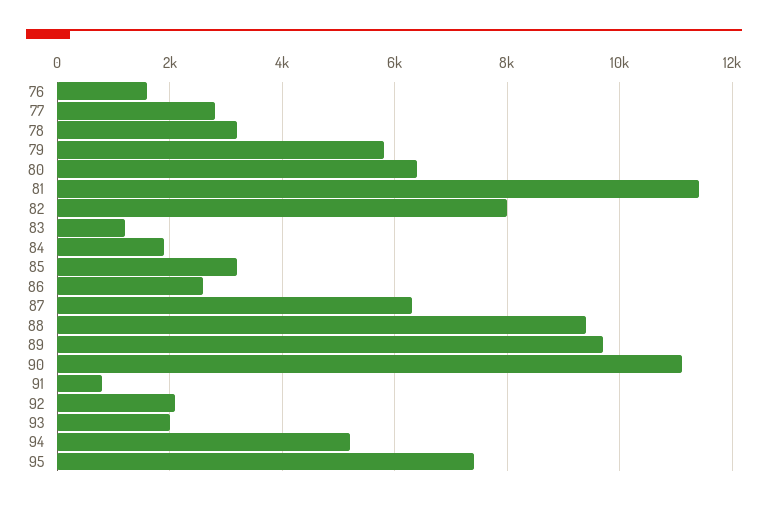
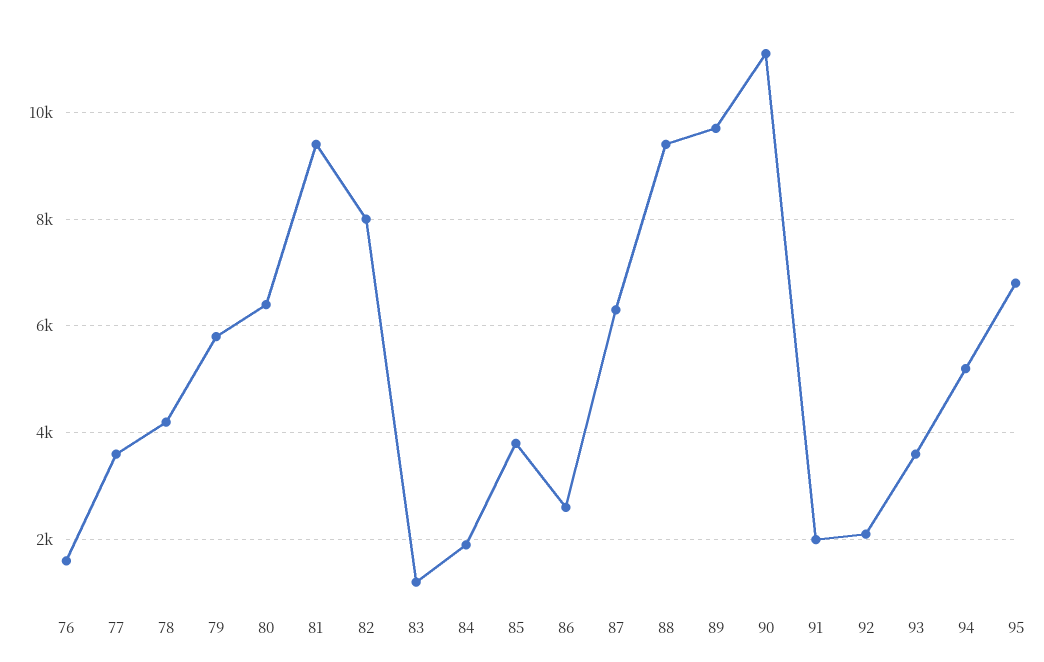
  {
    "76": 1600,
-   "77": 2800,
+   "77": 3600,
-   "78": 3200,
+   "78": 4200,
    "79": 5800,
    "80": 6400,
-   "81": 11400,
+   "81": 9400,
    "82": 8000,
    "83": 1200,
    "84": 2000,
-   "85": 3200,
+   "85": 3800,
    "86": 2600,
    "87": 6400,
    "88": 9400,
    "89": 9800,
    "90": 11200,
-   "91": 800,
+   "91": 2000,
    "92": 2200,
-   "93": 2000,
+   "93": 3600,
    "94": 5200,
-   "95": 7400
+   "95": 6800
  }

